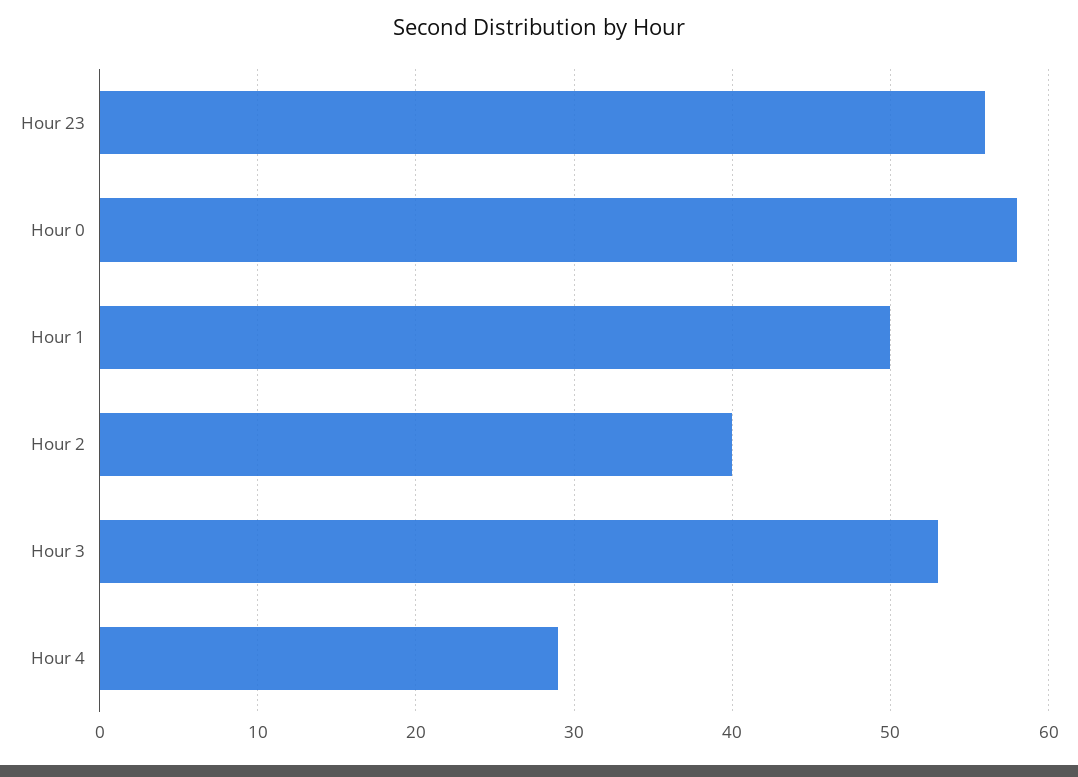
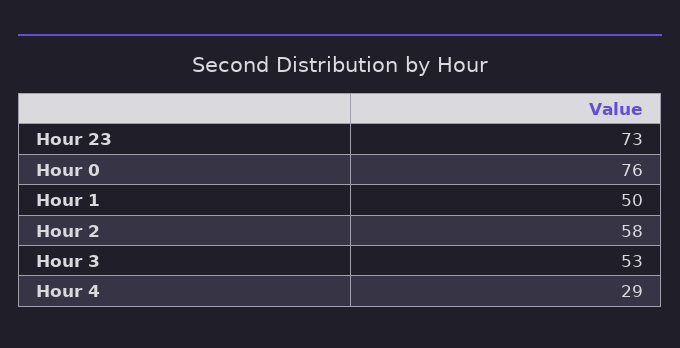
  {
-   "Hour 23": 56,
+   "Hour 23": 73,
-   "Hour 0": 58,
+   "Hour 0": 76,
    "Hour 1": 50,
-   "Hour 2": 40,
+   "Hour 2": 58,
    "Hour 3": 53,
    "Hour 4": 29
  }

